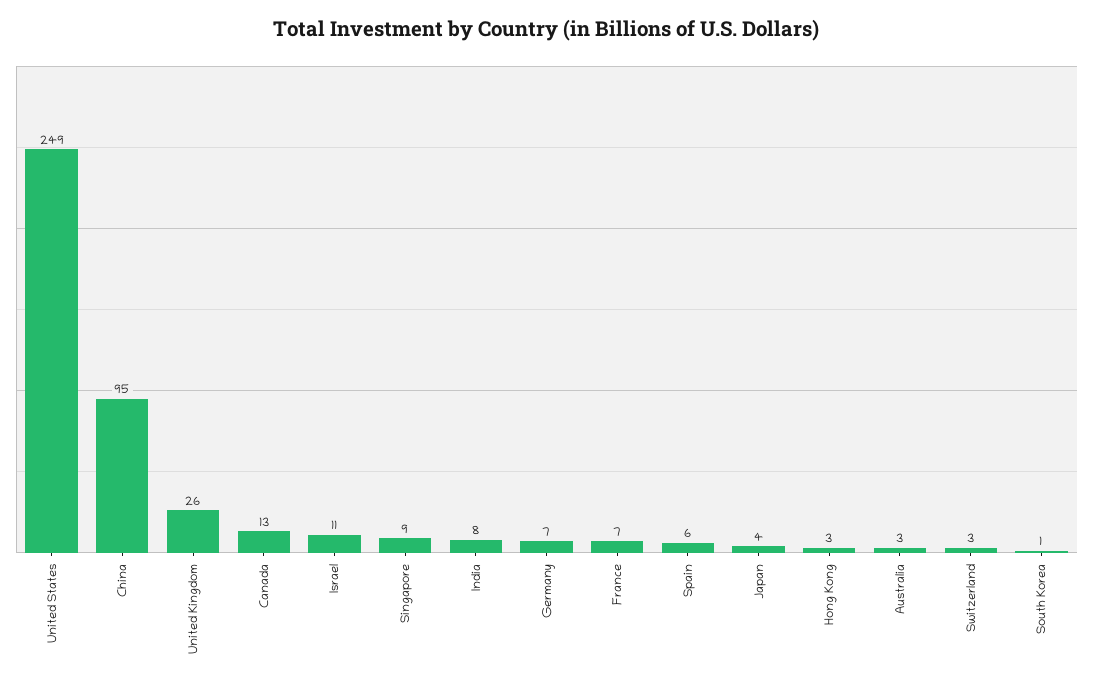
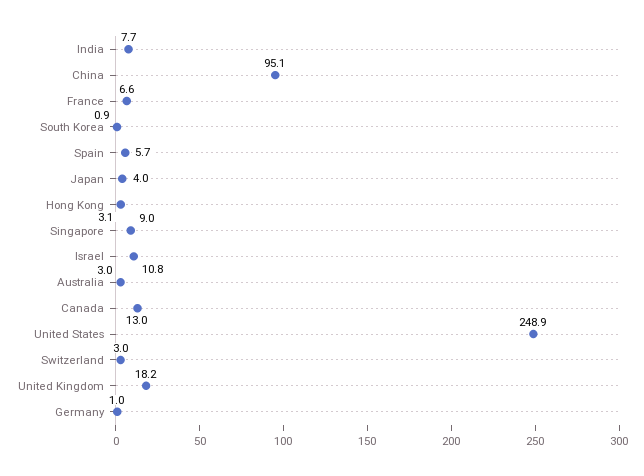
  {
    "United States": 248.9,
    "China": 95.1,
-   "United Kingdom": 26,
+   "United Kingdom": 18.2,
    "Canada": 13,
    "Israel": 10.8,
    "Singapore": 9,
    "India": 7.7,
-   "Germany": 7,
+   "Germany": 1,
    "France": 6.6,
    "Spain": 5.7,
    "Japan": 4,
    "Hong Kong": 3.1,
    "Australia": 3,
    "Switzerland": 3,
    "South Korea": 0.9
  }

